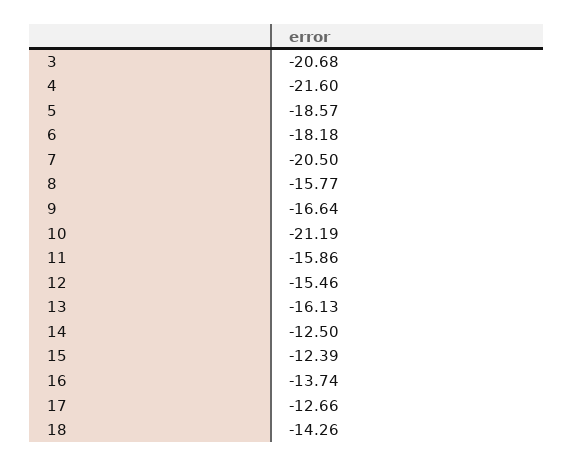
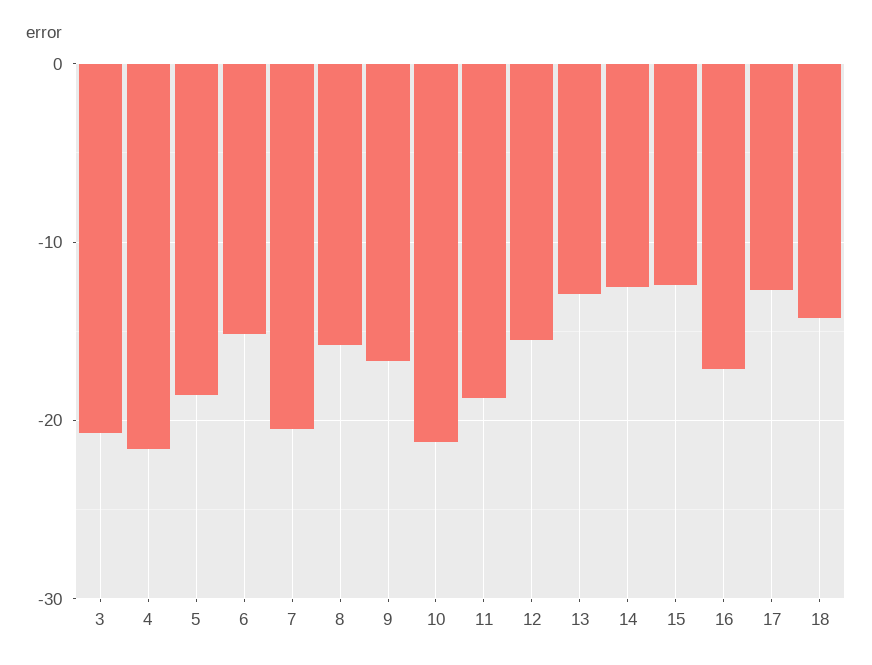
  {
    "3": -20.68,
    "4": -21.6,
    "5": -18.57,
-   "6": -18.18,
+   "6": -15,
    "7": -20.5,
    "8": -15.77,
    "9": -16.64,
    "10": -21.19,
-   "11": -15.86,
+   "11": -19,
    "12": -15.46,
-   "13": -16.13,
+   "13": -13,
    "14": -12.5,
    "15": -12.39,
-   "16": -13.74,
+   "16": -17,
    "17": -12.66,
    "18": -14.26
  }

